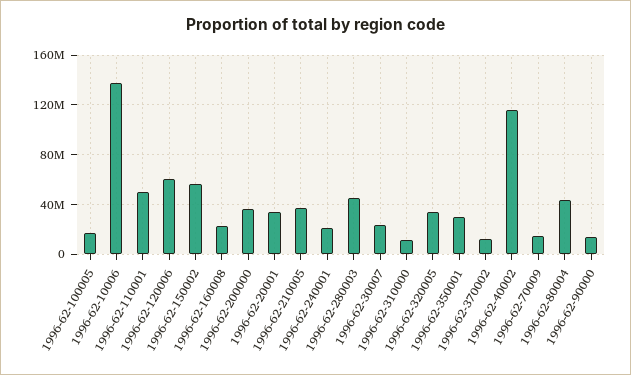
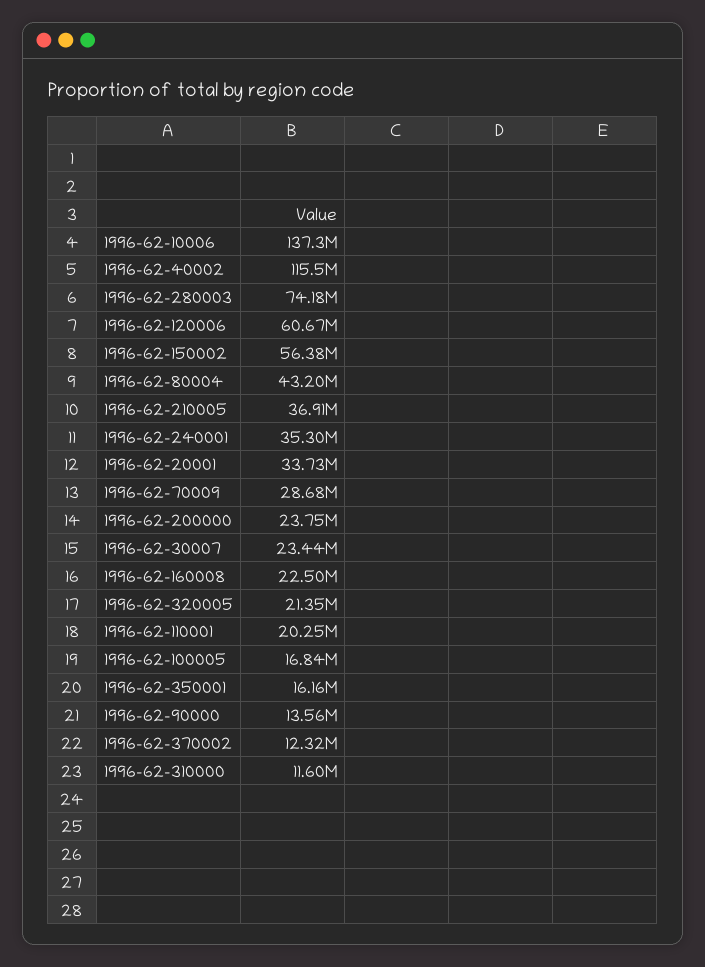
  {
    "1996-62-100005": 16840000,
    "1996-62-10006": 137300000,
-   "1996-62-110001": 50000000,
+   "1996-62-110001": 20250000,
    "1996-62-120006": 60670000,
    "1996-62-150002": 56380000,
    "1996-62-160008": 22500000,
-   "1996-62-200000": 35000000,
+   "1996-62-200000": 23750000,
    "1996-62-20001": 33730000,
    "1996-62-210005": 36910000,
-   "1996-62-240001": 20000000,
+   "1996-62-240001": 35300000,
-   "1996-62-280003": 45000000,
+   "1996-62-280003": 74180000,
    "1996-62-30007": 23440000,
    "1996-62-310000": 11600000,
-   "1996-62-320005": 35000000,
+   "1996-62-320005": 21350000,
-   "1996-62-350001": 30000000,
+   "1996-62-350001": 16160000,
    "1996-62-370002": 12320000,
    "1996-62-40002": 115500000,
-   "1996-62-70009": 15000000,
+   "1996-62-70009": 28680000,
    "1996-62-80004": 43200000,
    "1996-62-90000": 13560000
  }

